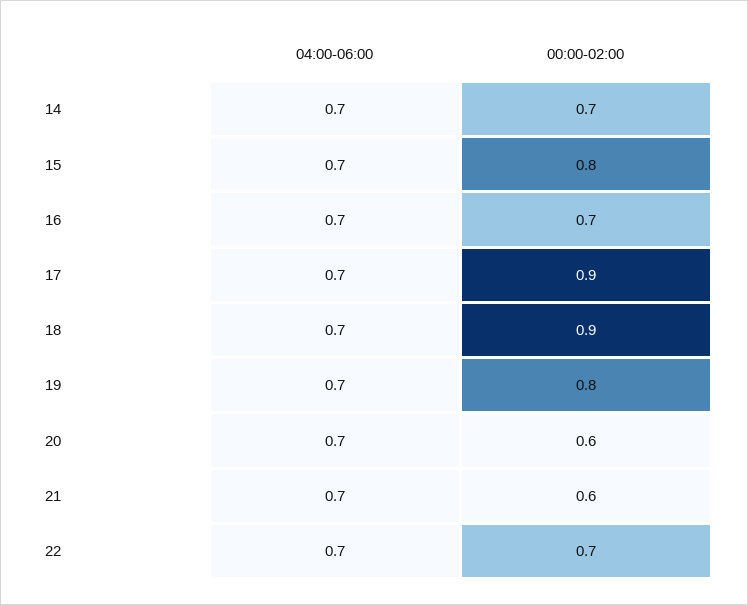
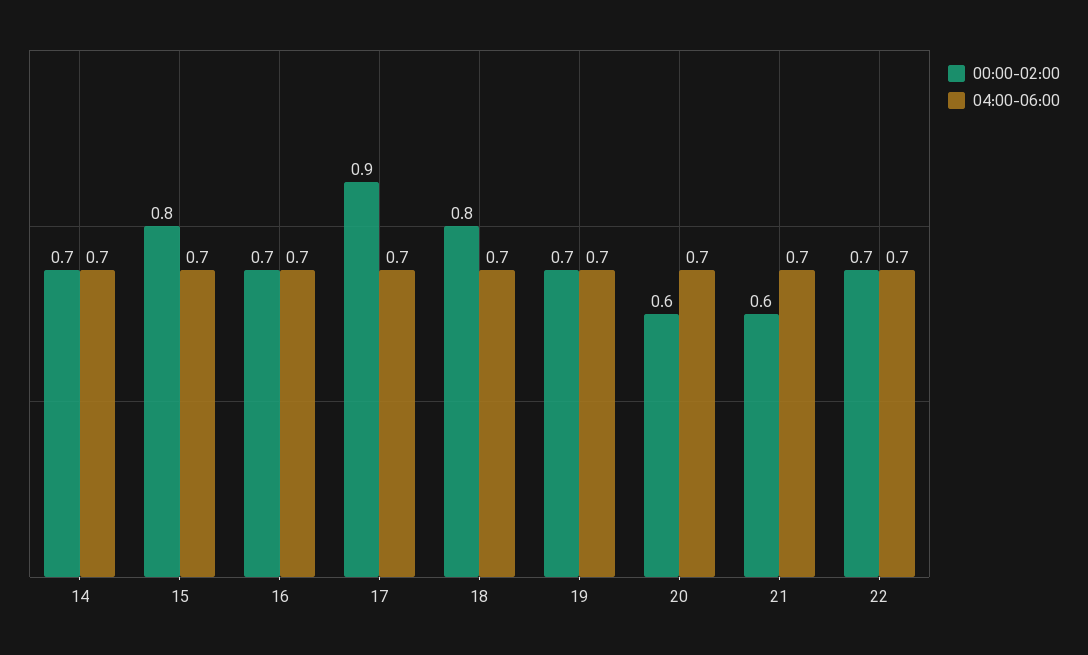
  {
    "04:00-06:00": {
      "14": 0.7,
      "15": 0.7,
      "16": 0.7,
      "17": 0.7,
      "18": 0.7,
      "19": 0.7,
      "20": 0.7,
      "21": 0.7,
      "22": 0.7
    },
    "00:00-02:00": {
      "14": 0.7,
      "15": 0.8,
      "16": 0.7,
      "17": 0.9,
-     "18": 0.9,
+     "18": 0.8,
-     "19": 0.8,
+     "19": 0.7,
      "20": 0.6,
      "21": 0.6,
      "22": 0.7
    }
  }

